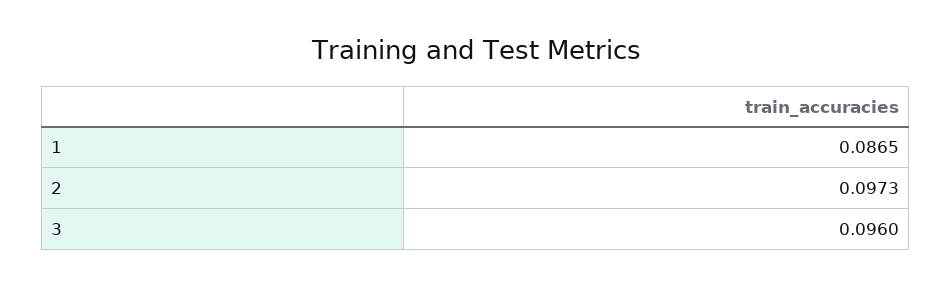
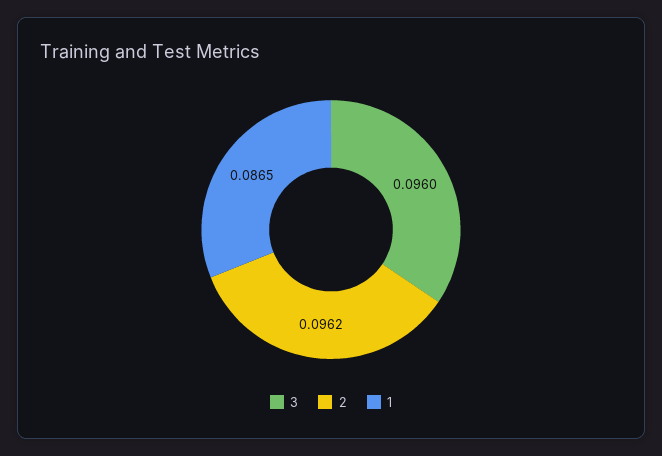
  {
    "1": 0.0865,
-   "2": 0.0973,
+   "2": 0.0962,
    "3": 0.096
  }

